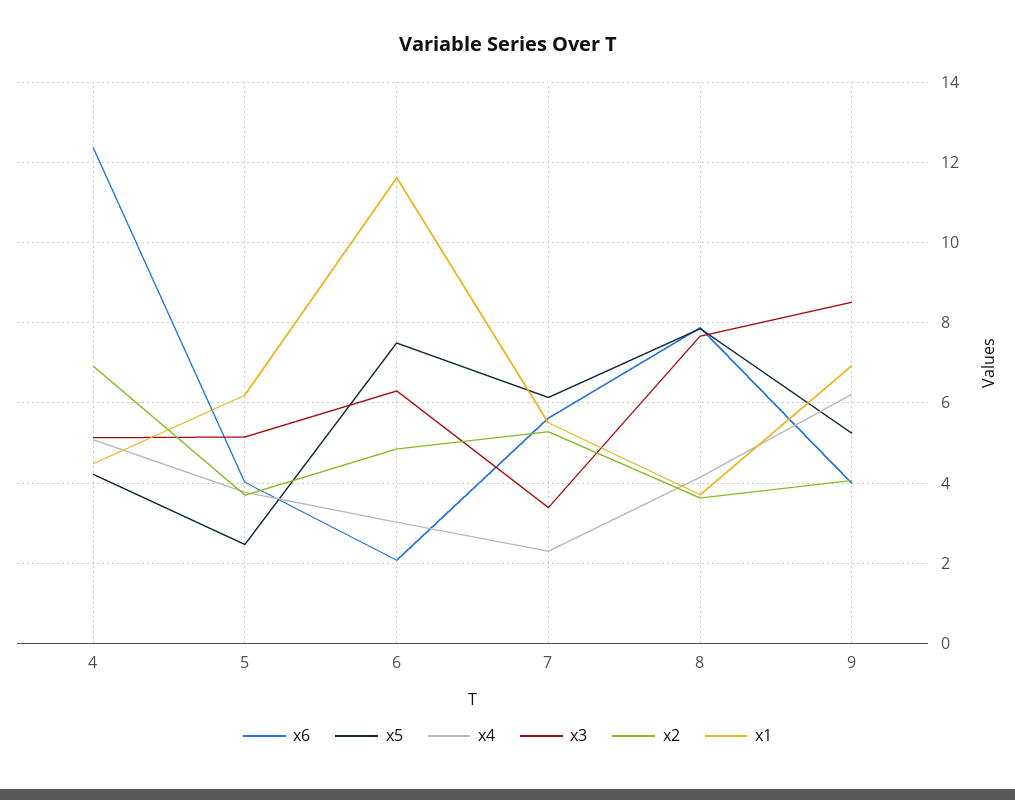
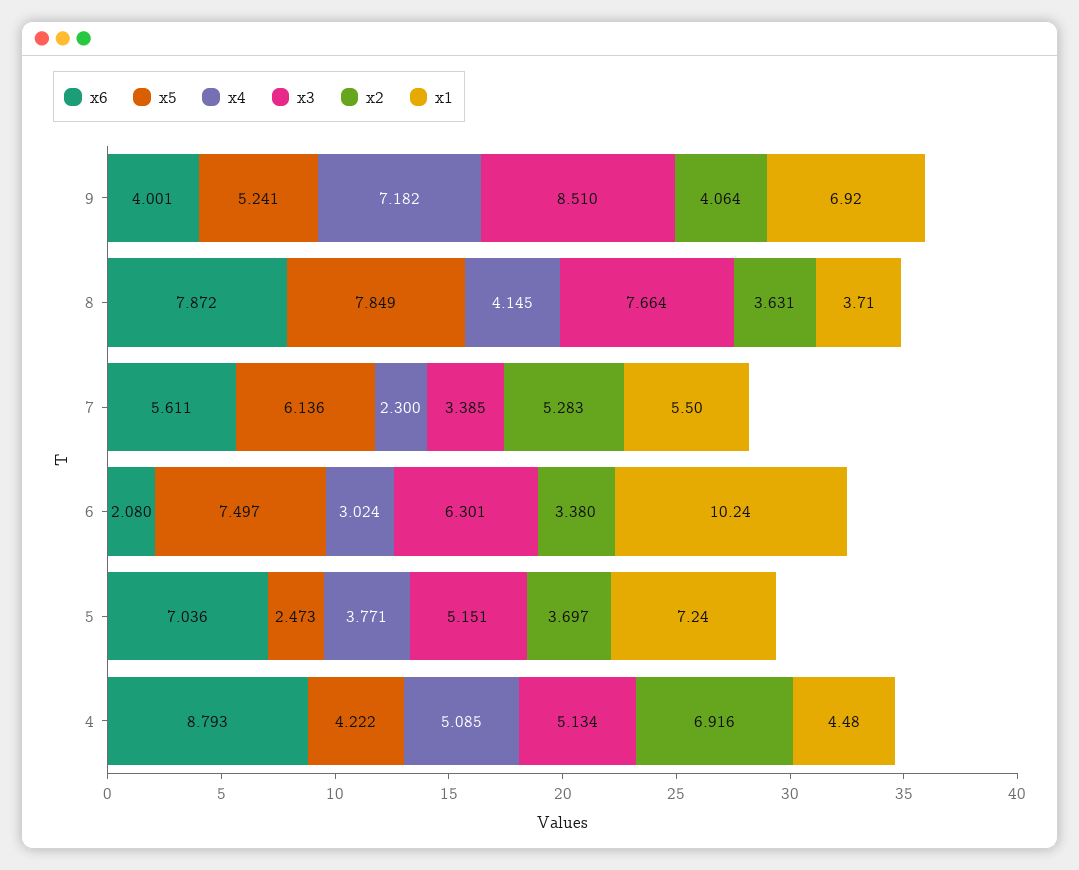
  {
    "x6": {
-     "4": 12.4,
+     "4": 8.793,
-     "5": 4,
+     "5": 7.036,
      "6": 2.08,
      "7": 5.611,
      "8": 7.872,
      "9": 4.001
    },
    "x5": {
      "4": 4.222,
      "5": 2.473,
      "6": 7.497,
      "7": 6.136,
      "8": 7.849,
      "9": 5.241
    },
    "x4": {
      "4": 5.085,
      "5": 3.771,
      "6": 3.024,
      "7": 2.3,
      "8": 4.145,
-     "9": 6.2
+     "9": 7.182
    },
    "x3": {
      "4": 5.134,
      "5": 5.151,
      "6": 6.301,
      "7": 3.385,
      "8": 7.664,
      "9": 8.51
    },
    "x2": {
      "4": 6.916,
      "5": 3.697,
-     "6": 4.8,
+     "6": 3.38,
      "7": 5.283,
      "8": 3.631,
      "9": 4.064
    },
    "x1": {
      "4": 4.48,
-     "5": 6.2,
+     "5": 7.24,
-     "6": 11.6,
+     "6": 10.24,
      "7": 5.5,
      "8": 3.71,
      "9": 6.92
    }
  }

